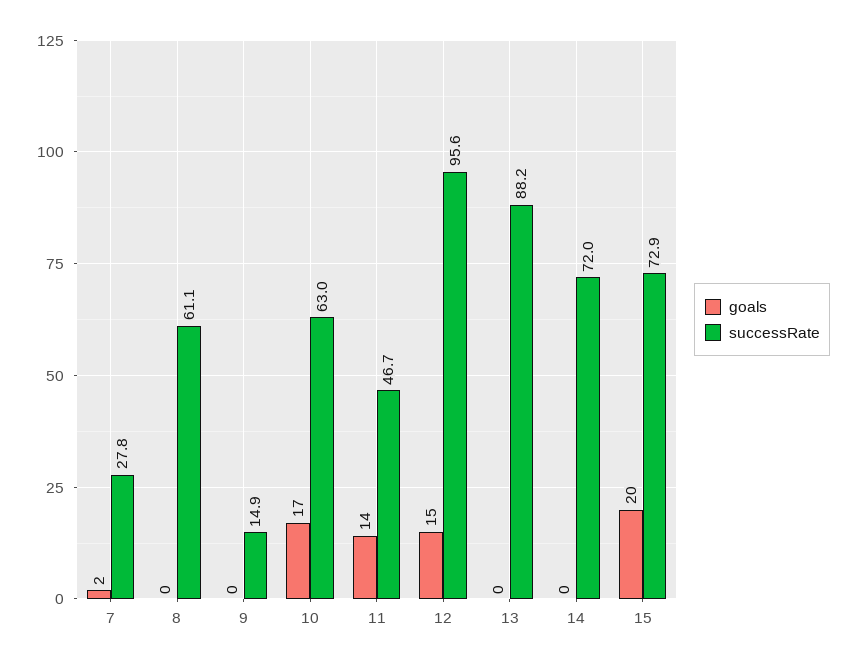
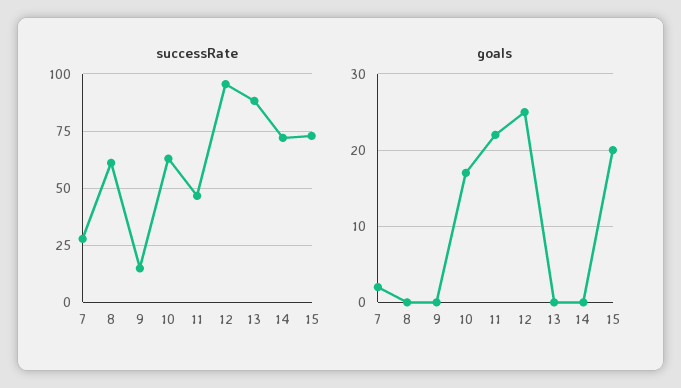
  {
    "goals": {
      "7": 2,
      "8": 0,
      "9": 0,
      "10": 17,
-     "11": 14,
+     "11": 22,
-     "12": 15,
+     "12": 25,
      "13": 0,
      "14": 0,
      "15": 20
    },
    "successRate": {
      "7": 27.8,
      "8": 61.1,
      "9": 14.9,
      "10": 63,
      "11": 46.7,
      "12": 95.6,
      "13": 88.2,
      "14": 72,
      "15": 72.9
    }
  }

